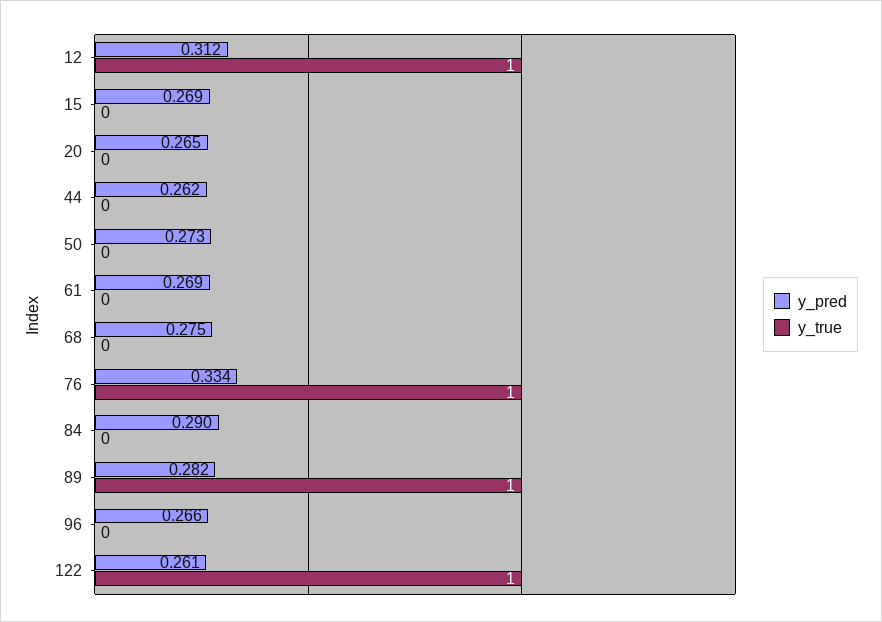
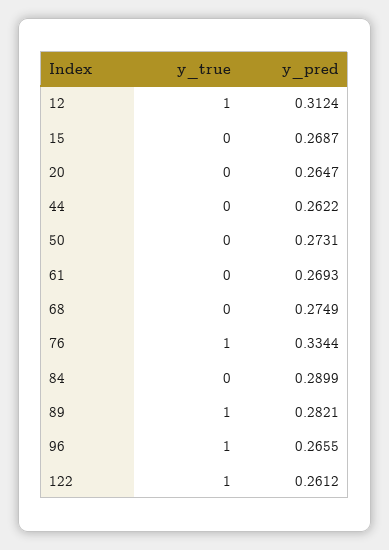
  {
    "y_pred": {
      "12": 0.3124,
      "15": 0.2687,
      "20": 0.2647,
      "44": 0.2622,
      "50": 0.2731,
      "61": 0.2693,
      "68": 0.2749,
      "76": 0.3344,
      "84": 0.2899,
      "89": 0.2821,
      "96": 0.2655,
      "122": 0.2612
    },
    "y_true": {
      "12": 1,
      "15": 0,
      "20": 0,
      "44": 0,
      "50": 0,
      "61": 0,
      "68": 0,
      "76": 1,
      "84": 0,
      "89": 1,
-     "96": 0,
+     "96": 1,
      "122": 1
    }
  }

